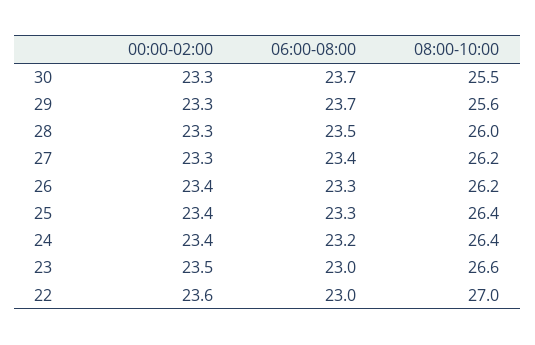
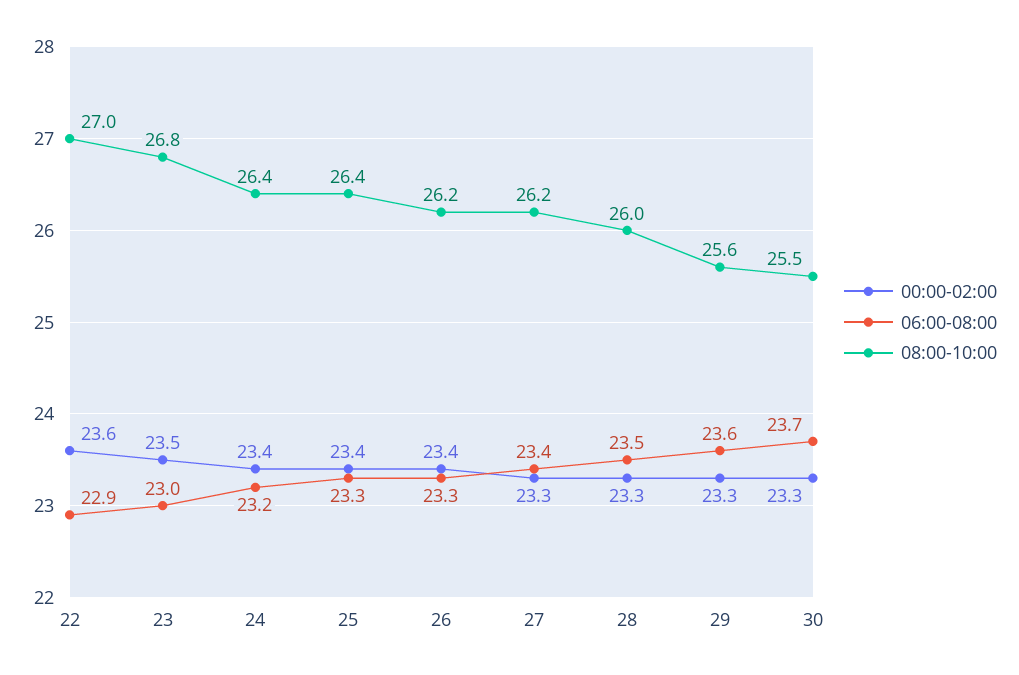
  {
    "00:00-02:00": {
      "30": 23.3,
      "29": 23.3,
      "28": 23.3,
      "27": 23.3,
      "26": 23.4,
      "25": 23.4,
      "24": 23.4,
      "23": 23.5,
      "22": 23.6
    },
    "06:00-08:00": {
      "30": 23.7,
-     "29": 23.7,
+     "29": 23.6,
      "28": 23.5,
      "27": 23.4,
      "26": 23.3,
      "25": 23.3,
      "24": 23.2,
      "23": 23,
-     "22": 23
+     "22": 22.9
    },
    "08:00-10:00": {
      "30": 25.5,
      "29": 25.6,
      "28": 26,
      "27": 26.2,
      "26": 26.2,
      "25": 26.4,
      "24": 26.4,
-     "23": 26.6,
+     "23": 26.8,
      "22": 27
    }
  }

